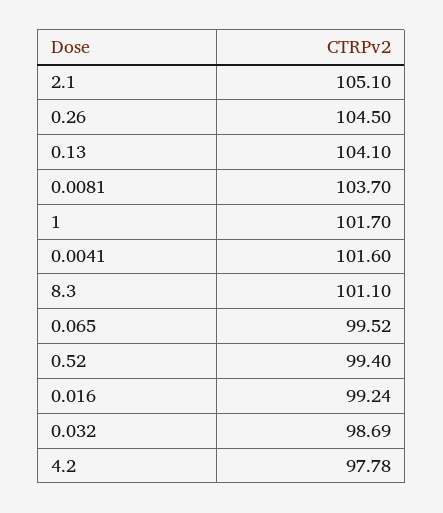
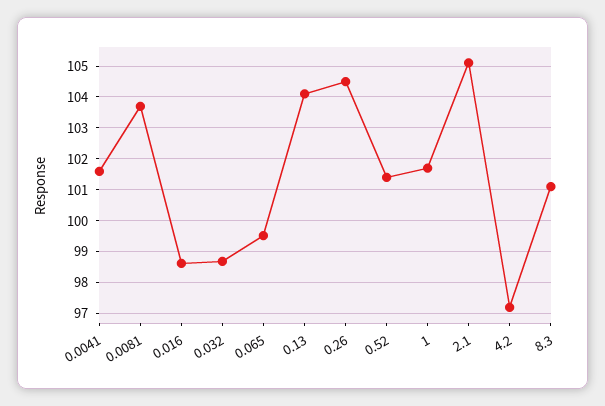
  {
    "2.1": 105.1,
    "0.26": 104.5,
    "0.13": 104.1,
    "0.0081": 103.7,
    "1": 101.7,
    "0.0041": 101.6,
    "8.3": 101.1,
    "0.065": 99.52,
-   "0.52": 99.4,
+   "0.52": 101.4,
-   "0.016": 99.24,
+   "0.016": 98.6,
    "0.032": 98.69,
-   "4.2": 97.78
+   "4.2": 97.2
  }

